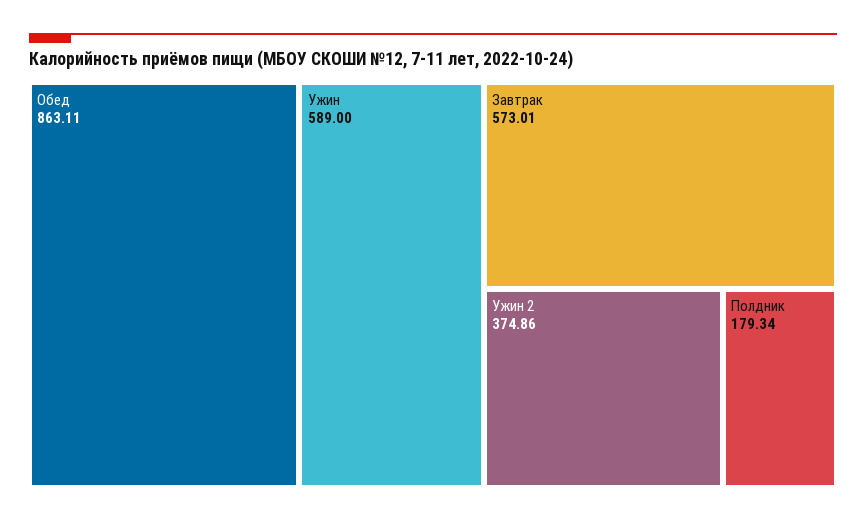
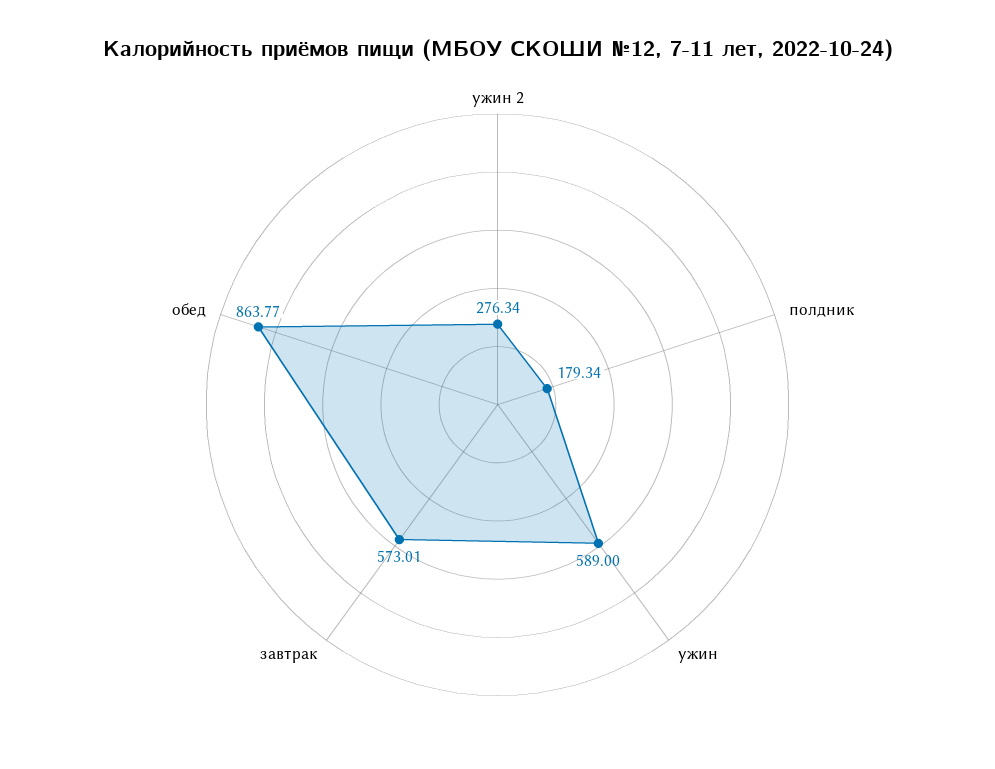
  {
-   "Обед": 863.11,
+   "Обед": 863.77,
    "Ужин": 589,
    "Завтрак": 573.01,
-   "Ужин 2": 374.86,
+   "Ужин 2": 276.34,
    "Полдник": 179.34
  }

